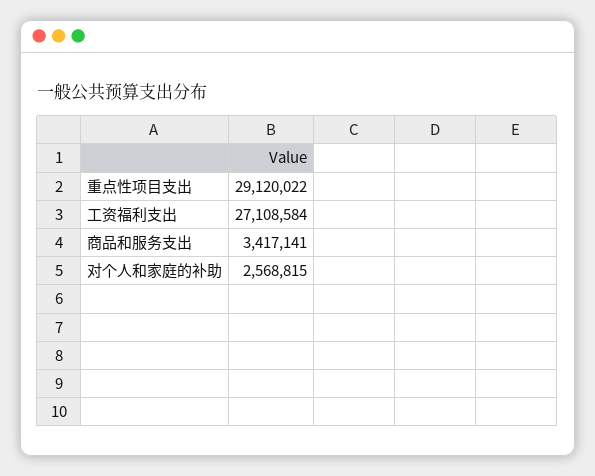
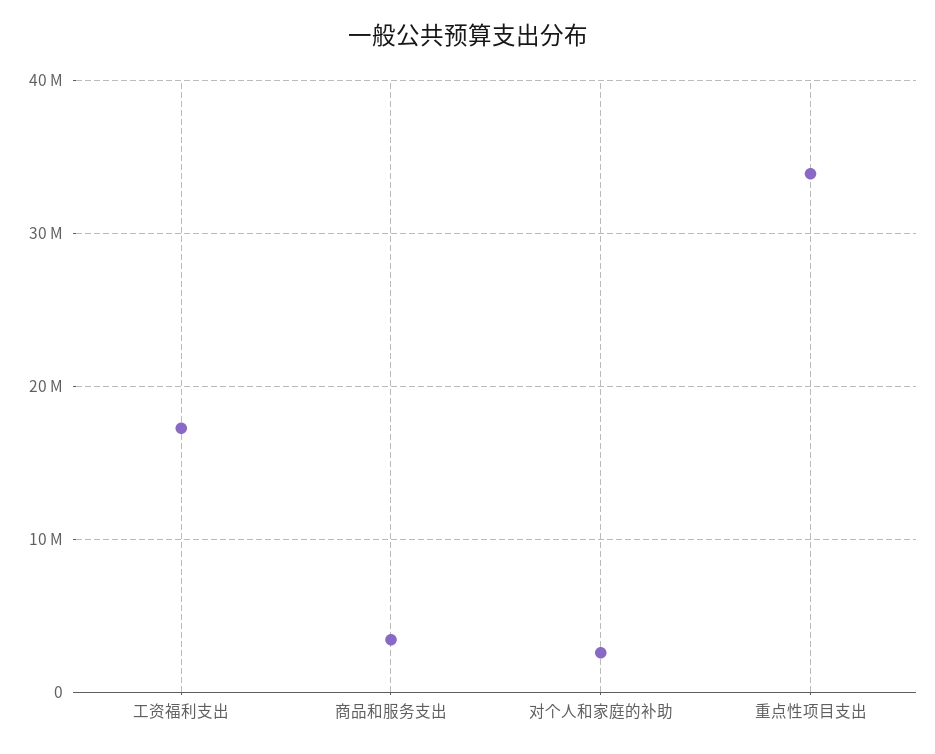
  {
-   "重点性项目支出": 29120022,
+   "重点性项目支出": 34000000,
-   "工资福利支出": 27108584,
+   "工资福利支出": 17000000,
    "商品和服务支出": 3417141,
    "对个人和家庭的补助": 2568815
  }

